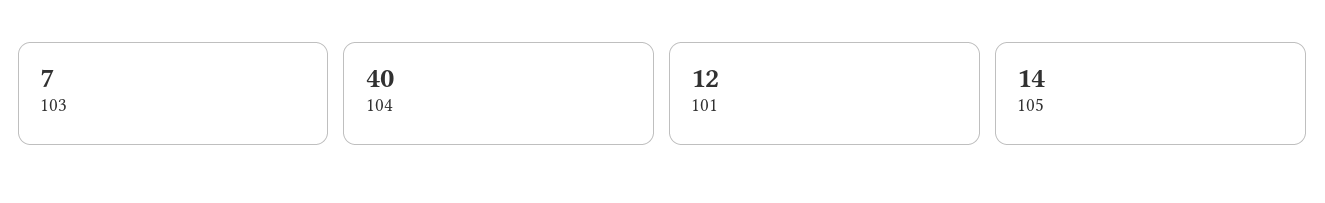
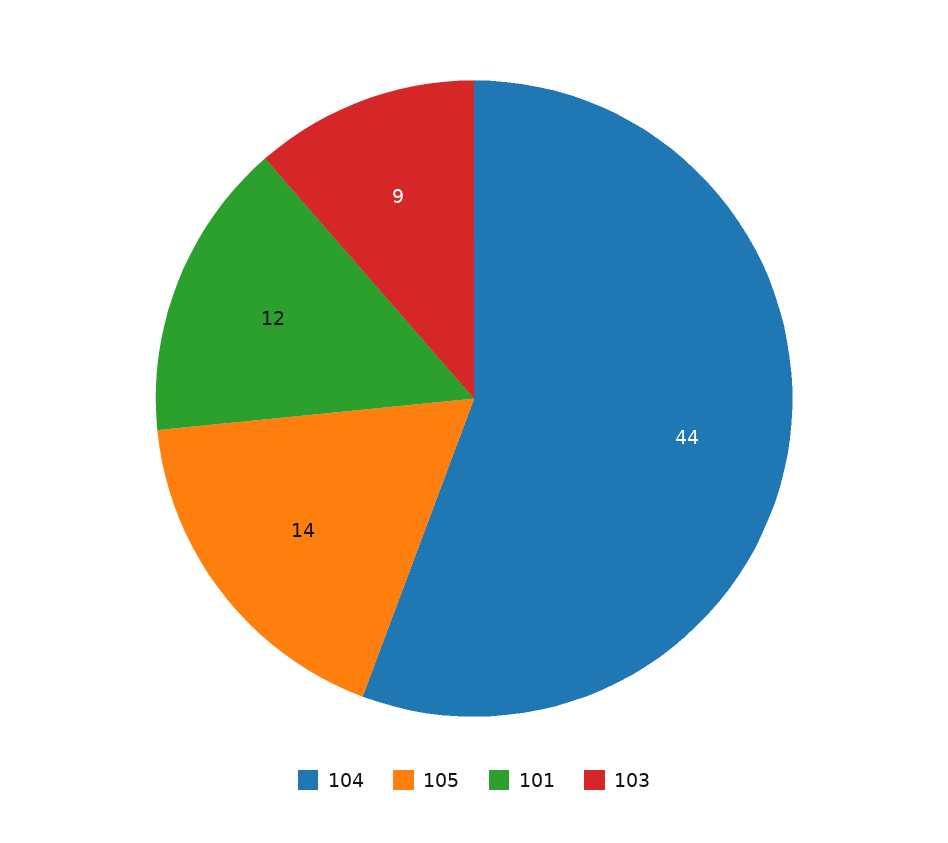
  {
-   "103": 7,
+   "103": 9,
-   "104": 40,
+   "104": 44,
    "101": 12,
    "105": 14
  }

